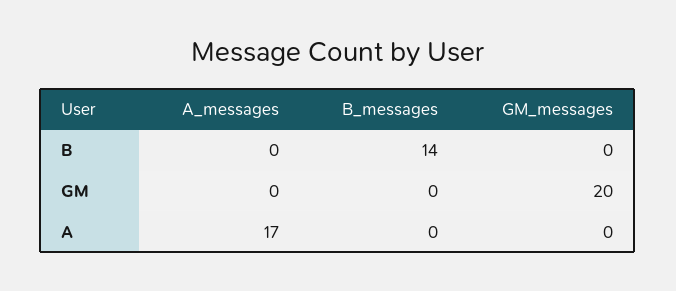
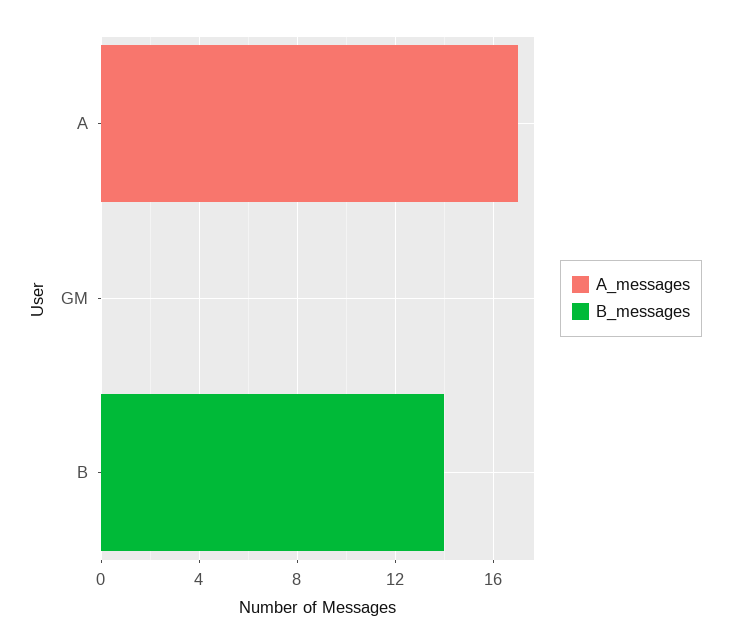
  {
    "A_messages": {
      "B": 0,
      "GM": 0,
      "A": 17
    },
    "B_messages": {
      "B": 14,
      "GM": 0,
      "A": 0
-   },
+   }
-   "GM_messages": {
-     "B": 0,
-     "GM": 20,
-     "A": 0
-   }
  }

